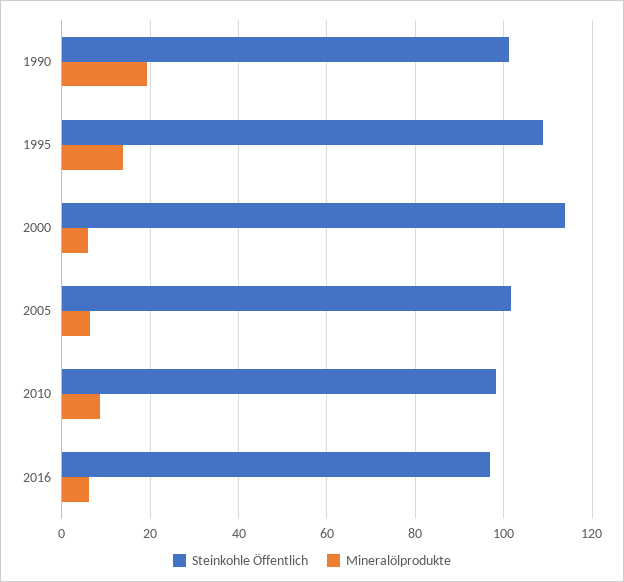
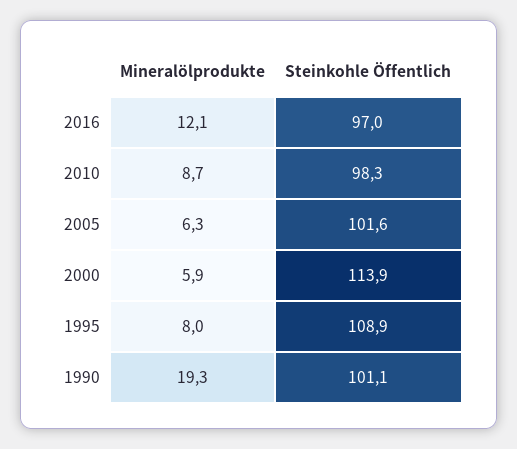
  {
    "Steinkohle Öffentlich": {
      "1990": 101.1,
      "1995": 108.9,
      "2000": 113.9,
      "2005": 101.6,
      "2010": 98.3,
      "2016": 97
    },
    "Mineralölprodukte": {
      "1990": 19.3,
-     "1995": 14,
+     "1995": 8,
      "2000": 5.9,
      "2005": 6.3,
      "2010": 8.7,
-     "2016": 6
+     "2016": 12.1
    }
  }

